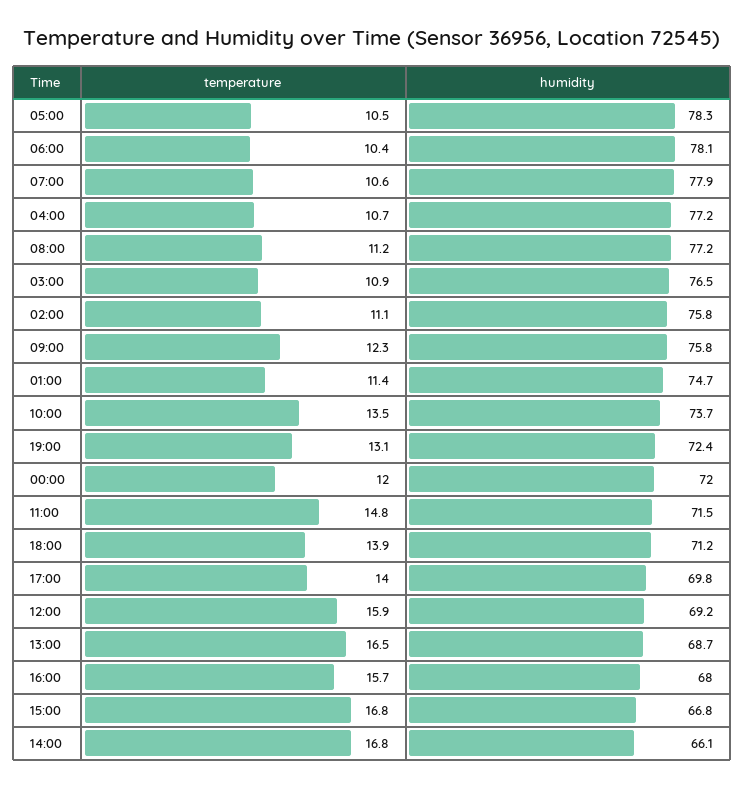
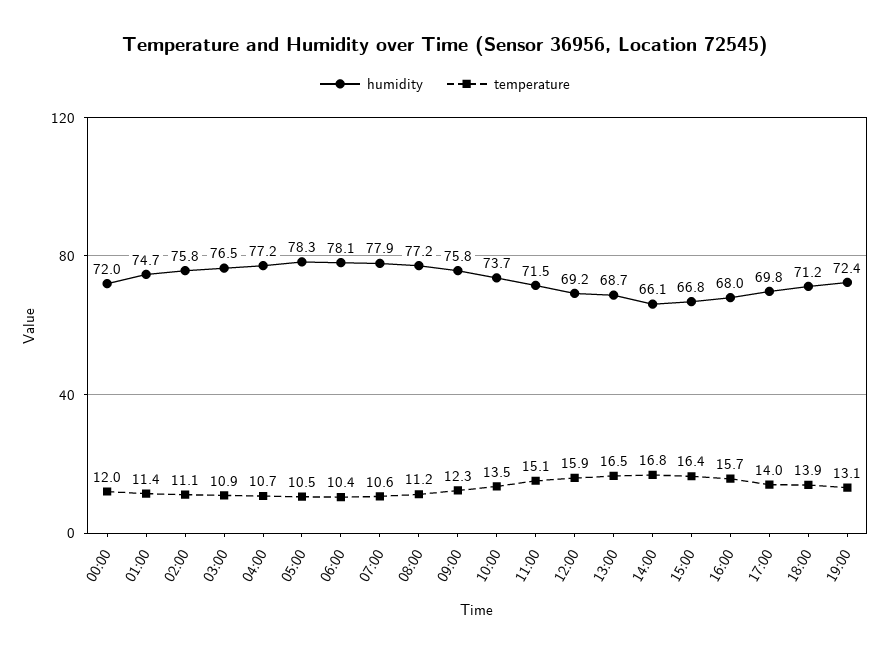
  {
    "temperature": {
      "05:00": 10.5,
      "06:00": 10.4,
      "07:00": 10.6,
      "04:00": 10.7,
      "08:00": 11.2,
      "03:00": 10.9,
      "02:00": 11.1,
      "09:00": 12.3,
      "01:00": 11.4,
      "10:00": 13.5,
      "19:00": 13.1,
      "00:00": 12,
-     "11:00": 14.8,
+     "11:00": 15.1,
      "18:00": 13.9,
      "17:00": 14,
      "12:00": 15.9,
      "13:00": 16.5,
      "16:00": 15.7,
-     "15:00": 16.8,
+     "15:00": 16.4,
      "14:00": 16.8
    },
    "humidity": {
      "05:00": 78.3,
      "06:00": 78.1,
      "07:00": 77.9,
      "04:00": 77.2,
      "08:00": 77.2,
      "03:00": 76.5,
      "02:00": 75.8,
      "09:00": 75.8,
      "01:00": 74.7,
      "10:00": 73.7,
      "19:00": 72.4,
      "00:00": 72,
      "11:00": 71.5,
      "18:00": 71.2,
      "17:00": 69.8,
      "12:00": 69.2,
      "13:00": 68.7,
      "16:00": 68,
      "15:00": 66.8,
      "14:00": 66.1
    }
  }

